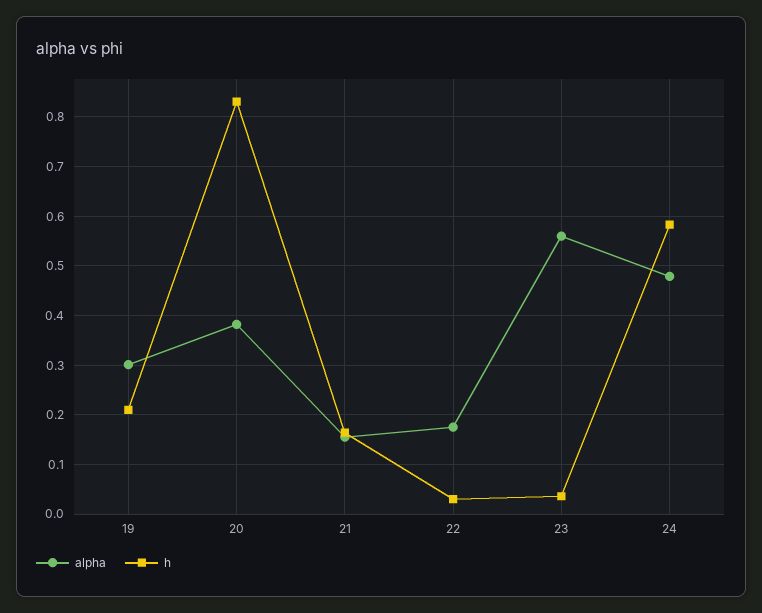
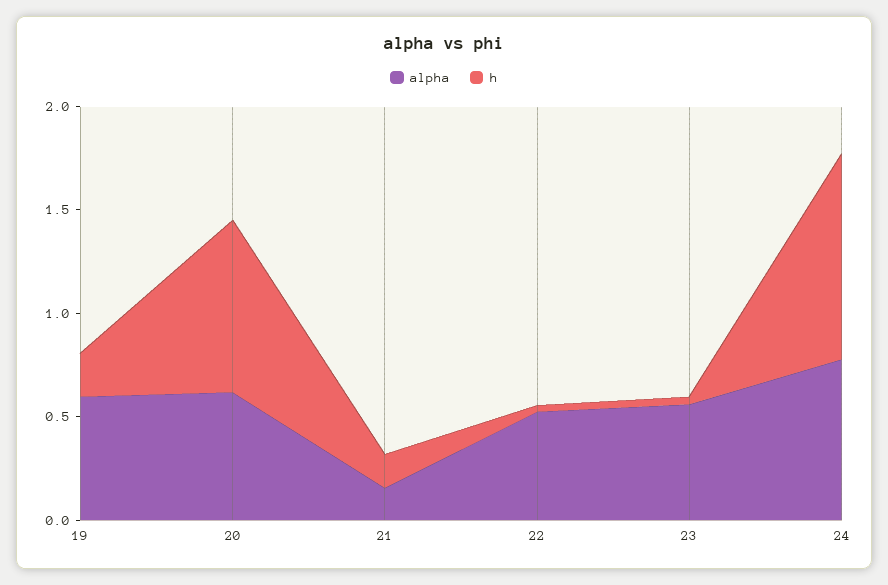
  {
    "alpha": {
-     "19": 0.3,
+     "19": 0.6,
-     "20": 0.38,
+     "20": 0.6,
      "21": 0.16,
-     "22": 0.18,
+     "22": 0.5,
      "23": 0.56,
-     "24": 0.48
+     "24": 0.8
    },
    "h": {
      "19": 0.22,
      "20": 0.84,
      "21": 0.16,
      "22": 0.04,
      "23": 0.04,
-     "24": 0.58
+     "24": 1
    }
  }

